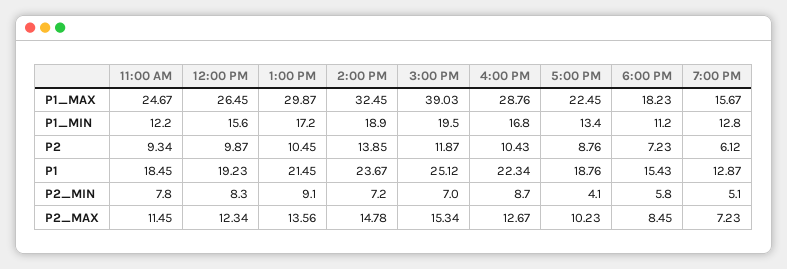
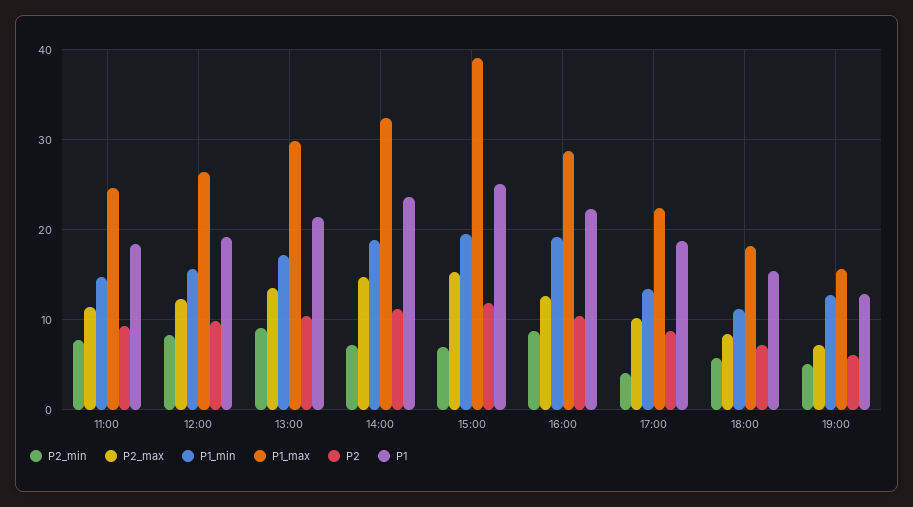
  {
    "P1_MAX": {
      "11:00 AM": 24.67,
      "12:00 PM": 26.45,
      "1:00 PM": 29.87,
      "2:00 PM": 32.45,
      "3:00 PM": 39.03,
      "4:00 PM": 28.76,
      "5:00 PM": 22.45,
      "6:00 PM": 18.23,
      "7:00 PM": 15.67
    },
    "P1_MIN": {
-     "11:00 AM": 12.2,
+     "11:00 AM": 15,
      "12:00 PM": 15.6,
      "1:00 PM": 17.2,
      "2:00 PM": 18.9,
      "3:00 PM": 19.5,
-     "4:00 PM": 16.8,
+     "4:00 PM": 19,
      "5:00 PM": 13.4,
      "6:00 PM": 11.2,
      "7:00 PM": 12.8
    },
    "P2": {
      "11:00 AM": 9.34,
      "12:00 PM": 9.87,
      "1:00 PM": 10.45,
-     "2:00 PM": 13.85,
+     "2:00 PM": 11,
      "3:00 PM": 11.87,
      "4:00 PM": 10.43,
      "5:00 PM": 8.76,
      "6:00 PM": 7.23,
      "7:00 PM": 6.12
    },
    "P1": {
      "11:00 AM": 18.45,
      "12:00 PM": 19.23,
      "1:00 PM": 21.45,
      "2:00 PM": 23.67,
      "3:00 PM": 25.12,
      "4:00 PM": 22.34,
      "5:00 PM": 18.76,
      "6:00 PM": 15.43,
      "7:00 PM": 12.87
    },
    "P2_MIN": {
      "11:00 AM": 7.8,
      "12:00 PM": 8.3,
      "1:00 PM": 9.1,
      "2:00 PM": 7.2,
      "3:00 PM": 7,
      "4:00 PM": 8.7,
      "5:00 PM": 4.1,
      "6:00 PM": 5.8,
      "7:00 PM": 5.1
    },
    "P2_MAX": {
      "11:00 AM": 11.45,
      "12:00 PM": 12.34,
      "1:00 PM": 13.56,
      "2:00 PM": 14.78,
      "3:00 PM": 15.34,
      "4:00 PM": 12.67,
      "5:00 PM": 10.23,
      "6:00 PM": 8.45,
      "7:00 PM": 7.23
    }
  }

